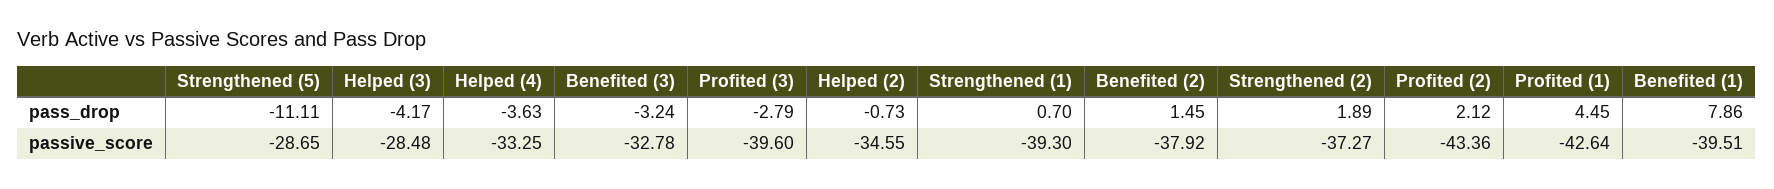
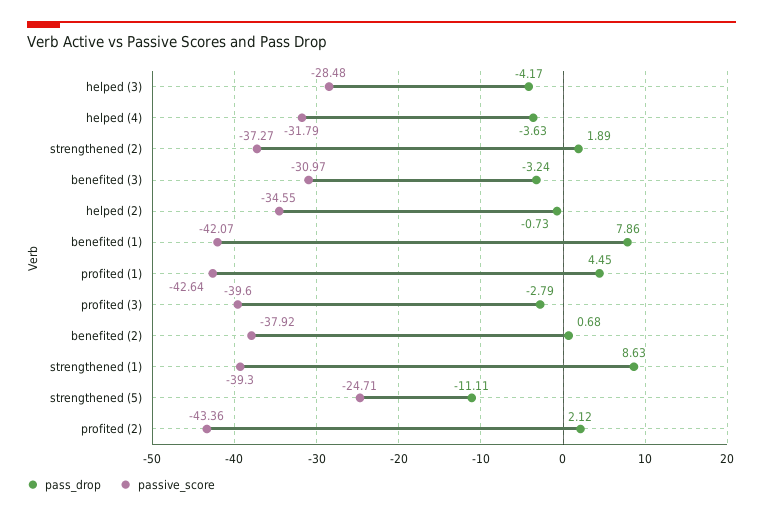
  {
    "pass_drop": {
      "Strengthened (5)": -11.11,
      "Helped (3)": -4.17,
      "Helped (4)": -3.63,
      "Benefited (3)": -3.24,
      "Profited (3)": -2.79,
      "Helped (2)": -0.73,
-     "Strengthened (1)": 0.7,
+     "Strengthened (1)": 8.63,
-     "Benefited (2)": 1.45,
+     "Benefited (2)": 0.68,
      "Strengthened (2)": 1.89,
      "Profited (2)": 2.12,
      "Profited (1)": 4.45,
      "Benefited (1)": 7.86
    },
    "passive_score": {
-     "Strengthened (5)": -28.65,
+     "Strengthened (5)": -24.71,
      "Helped (3)": -28.48,
-     "Helped (4)": -33.25,
+     "Helped (4)": -31.79,
-     "Benefited (3)": -32.78,
+     "Benefited (3)": -30.97,
      "Profited (3)": -39.6,
      "Helped (2)": -34.55,
      "Strengthened (1)": -39.3,
      "Benefited (2)": -37.92,
      "Strengthened (2)": -37.27,
      "Profited (2)": -43.36,
      "Profited (1)": -42.64,
-     "Benefited (1)": -39.51
+     "Benefited (1)": -42.07
    }
  }

